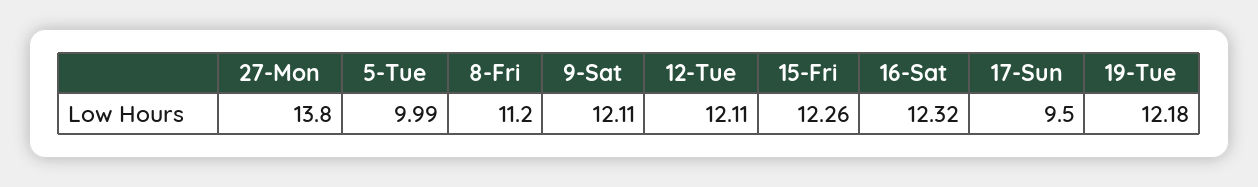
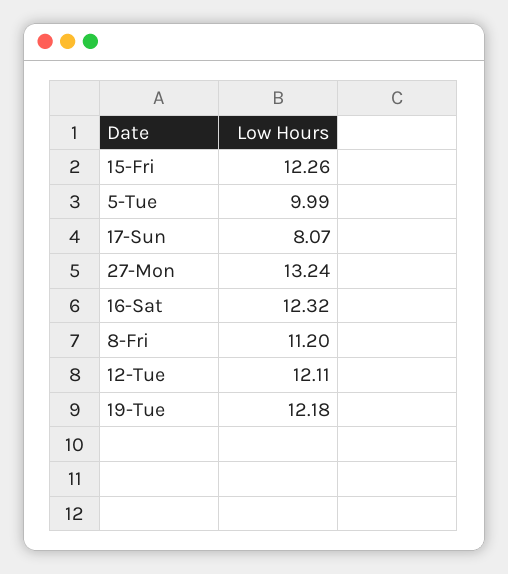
  {
-   "27-Mon": 13.8,
+   "27-Mon": 13.24,
    "5-Tue": 9.99,
    "8-Fri": 11.2,
-   "9-Sat": 12.11,
    "12-Tue": 12.11,
    "15-Fri": 12.26,
    "16-Sat": 12.32,
-   "17-Sun": 9.5,
+   "17-Sun": 8.07,
    "19-Tue": 12.18
  }

